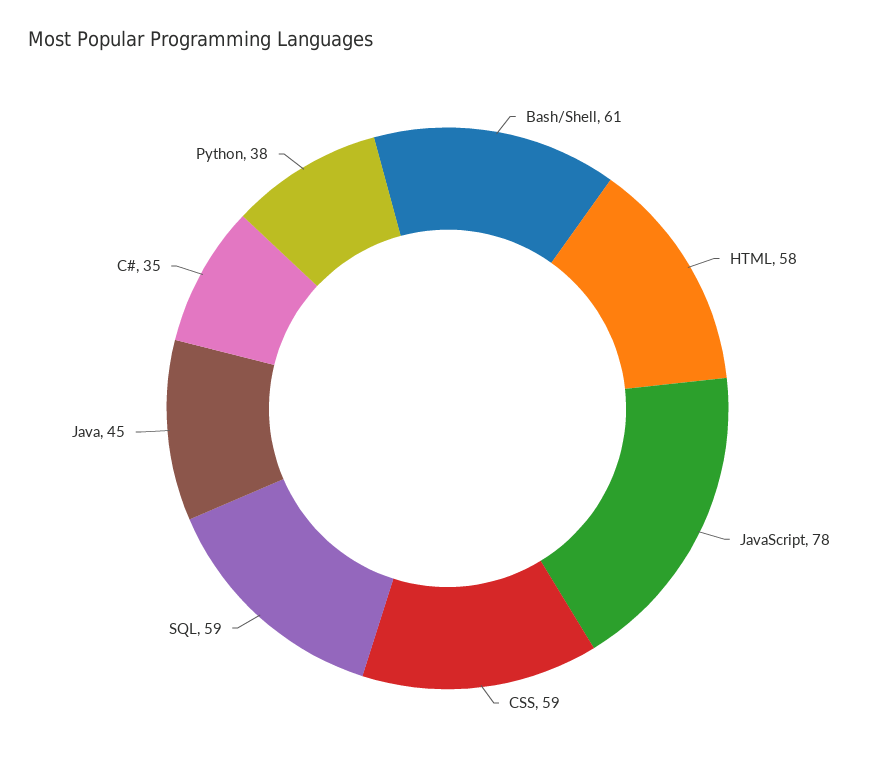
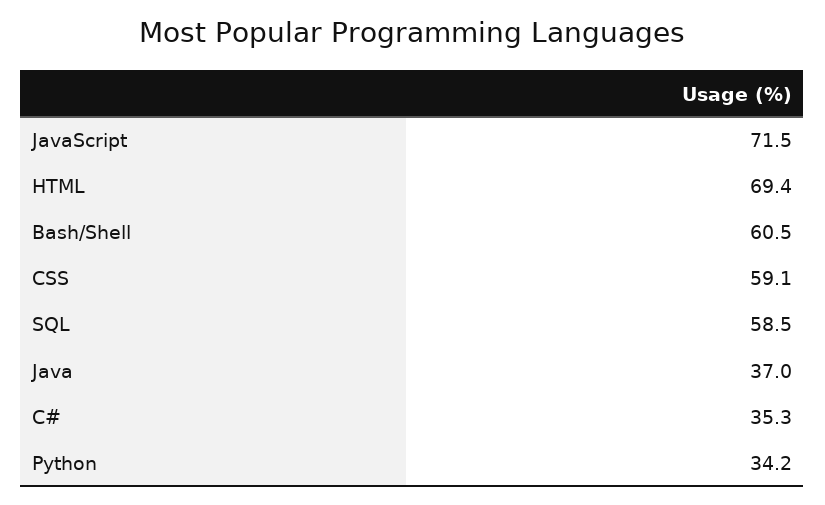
  {
    "Bash/Shell": 60.5,
-   "HTML": 58,
+   "HTML": 69.4,
-   "JavaScript": 78,
+   "JavaScript": 71.5,
    "CSS": 59.1,
    "SQL": 58.5,
-   "Java": 45,
+   "Java": 37,
    "C#": 35.3,
-   "Python": 38
+   "Python": 34.2
  }

